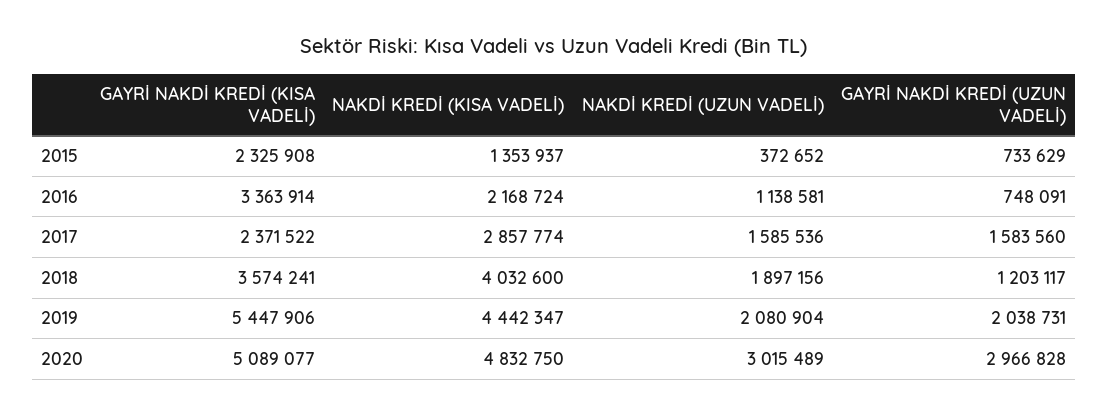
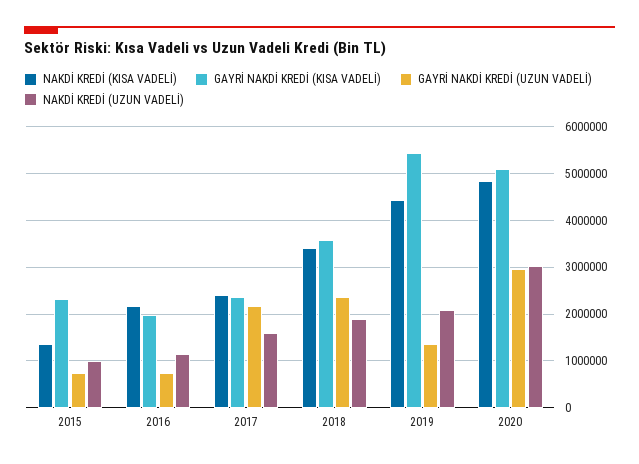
  {
    "GAYRİ NAKDİ KREDİ (KISA VADELİ)": {
      "2015": 2325908,
-     "2016": 3363914,
+     "2016": 2000000,
      "2017": 2371522,
      "2018": 3574241,
      "2019": 5447906,
      "2020": 5089077
    },
    "NAKDİ KREDİ (KISA VADELİ)": {
      "2015": 1353937,
      "2016": 2168724,
-     "2017": 2857774,
+     "2017": 2400000,
-     "2018": 4032600,
+     "2018": 3400000,
      "2019": 4442347,
      "2020": 4832750
    },
    "NAKDİ KREDİ (UZUN VADELİ)": {
-     "2015": 372652,
+     "2015": 1000000,
      "2016": 1138581,
      "2017": 1585536,
      "2018": 1897156,
      "2019": 2080904,
      "2020": 3015489
    },
    "GAYRİ NAKDİ KREDİ (UZUN VADELİ)": {
      "2015": 733629,
      "2016": 748091,
-     "2017": 1583560,
+     "2017": 2200000,
-     "2018": 1203117,
+     "2018": 2400000,
-     "2019": 2038731,
+     "2019": 1400000,
      "2020": 2966828
    }
  }

